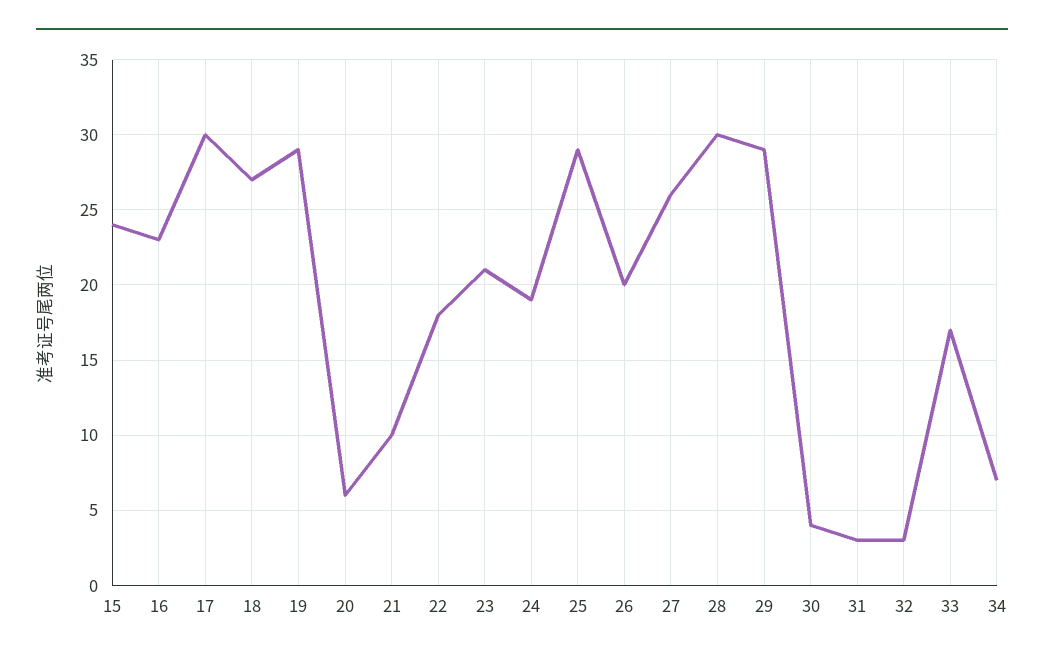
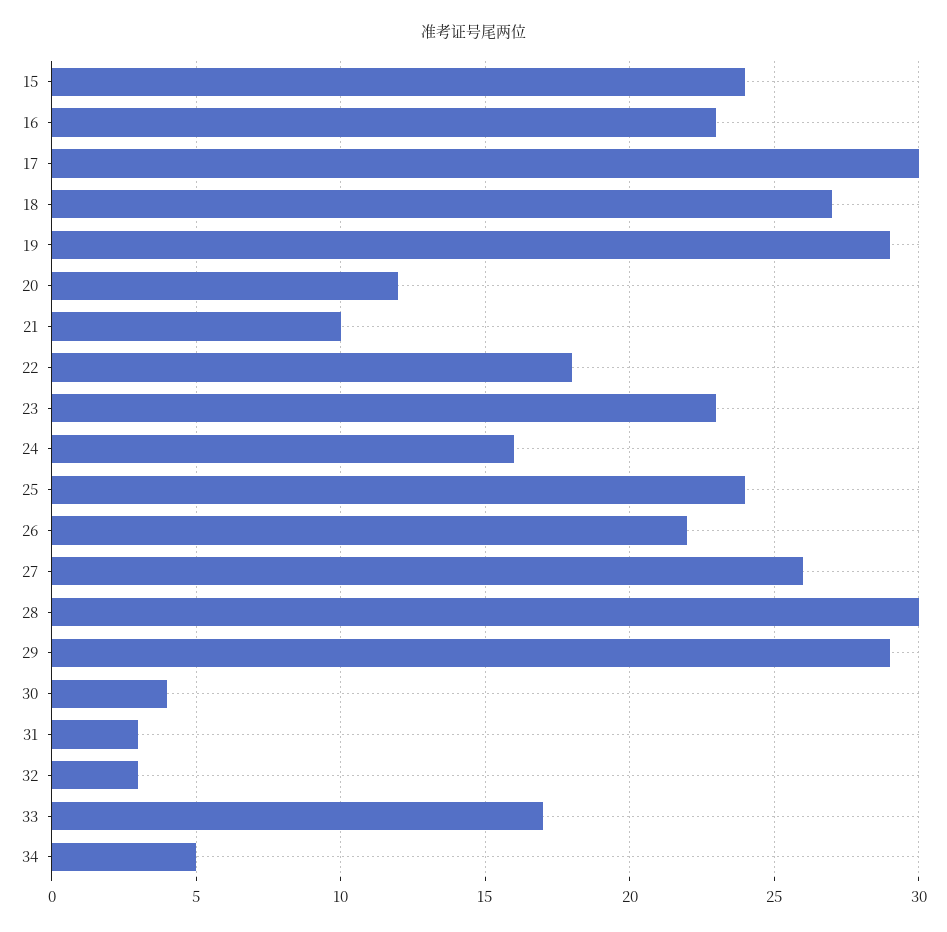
  {
    "15": 24,
    "16": 23,
    "17": 30,
    "18": 27,
    "19": 29,
-   "20": 6,
+   "20": 12,
    "21": 10,
    "22": 18,
-   "23": 21,
+   "23": 23,
-   "24": 19,
+   "24": 16,
-   "25": 29,
+   "25": 24,
-   "26": 20,
+   "26": 22,
    "27": 26,
    "28": 30,
    "29": 29,
    "30": 4,
    "31": 3,
    "32": 3,
    "33": 17,
-   "34": 7
+   "34": 5
  }

